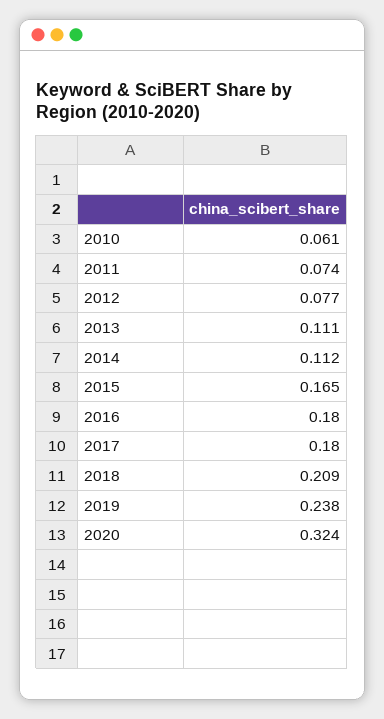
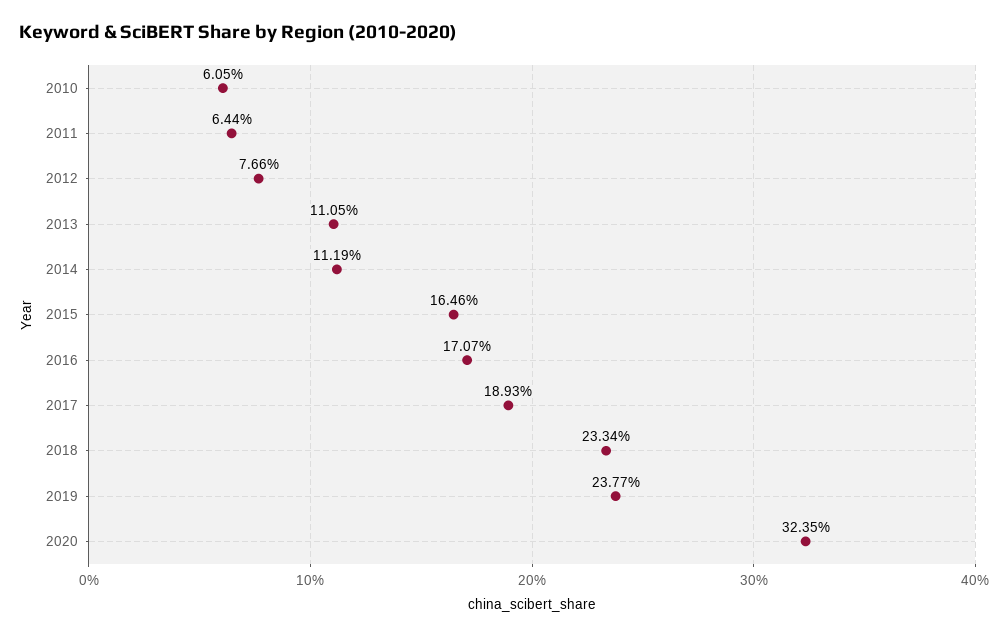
  {
    "2010": 0.0605,
-   "2011": 0.074,
+   "2011": 0.0644,
    "2012": 0.0766,
    "2013": 0.1105,
    "2014": 0.1119,
    "2015": 0.1646,
-   "2016": 0.18,
+   "2016": 0.1707,
-   "2017": 0.18,
+   "2017": 0.1893,
-   "2018": 0.209,
+   "2018": 0.2334,
    "2019": 0.2377,
    "2020": 0.3235
  }

